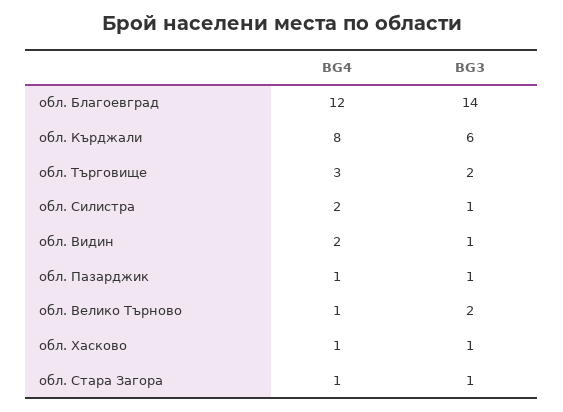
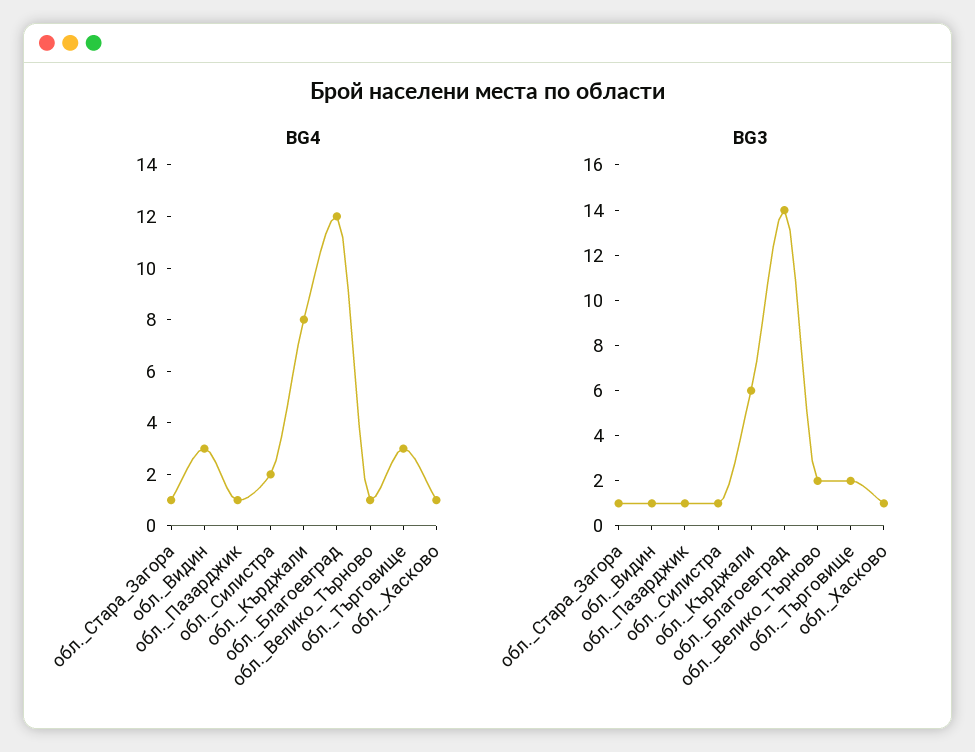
  {
    "BG4": {
      "обл. Благоевград": 12,
      "обл. Кърджали": 8,
      "обл. Търговище": 3,
      "обл. Силистра": 2,
-     "обл. Видин": 2,
+     "обл. Видин": 3,
      "обл. Пазарджик": 1,
      "обл. Велико Търново": 1,
      "обл. Хасково": 1,
      "обл. Стара Загора": 1
    },
    "BG3": {
      "обл. Благоевград": 14,
      "обл. Кърджали": 6,
      "обл. Търговище": 2,
      "обл. Силистра": 1,
      "обл. Видин": 1,
      "обл. Пазарджик": 1,
      "обл. Велико Търново": 2,
      "обл. Хасково": 1,
      "обл. Стара Загора": 1
    }
  }

